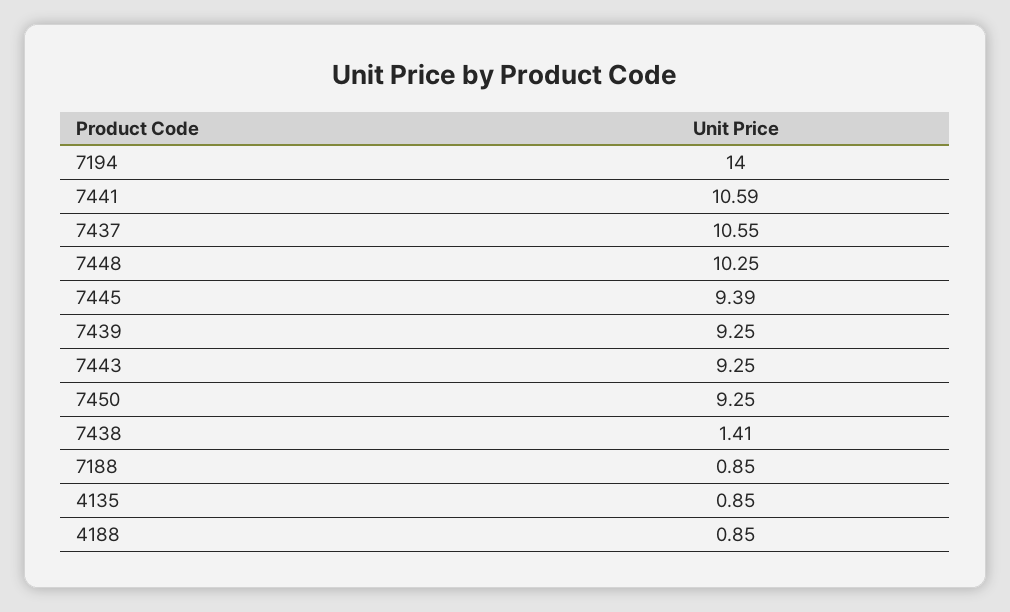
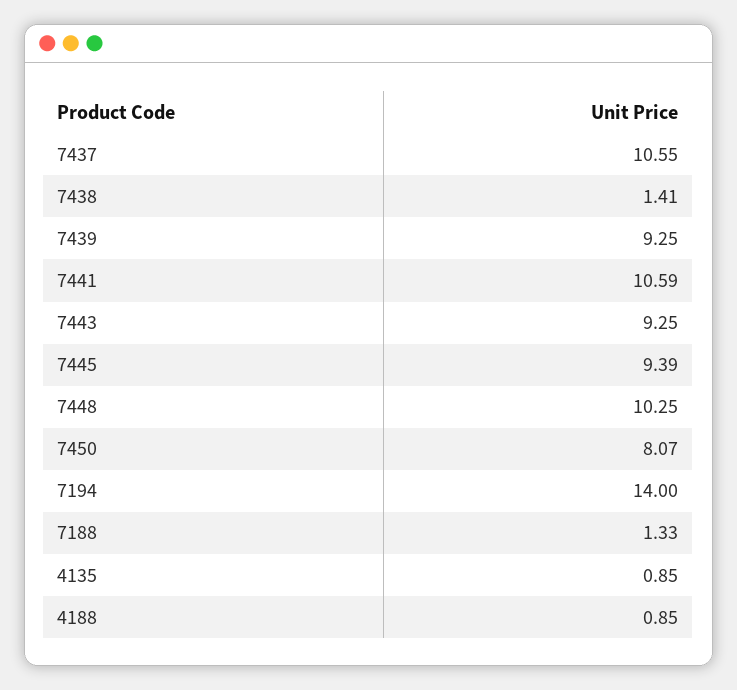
  {
    "7194": 14,
    "7441": 10.59,
    "7437": 10.55,
    "7448": 10.25,
    "7445": 9.39,
    "7439": 9.25,
    "7443": 9.25,
-   "7450": 9.25,
+   "7450": 8.07,
    "7438": 1.41,
-   "7188": 0.85,
+   "7188": 1.33,
    "4135": 0.85,
    "4188": 0.85
  }

